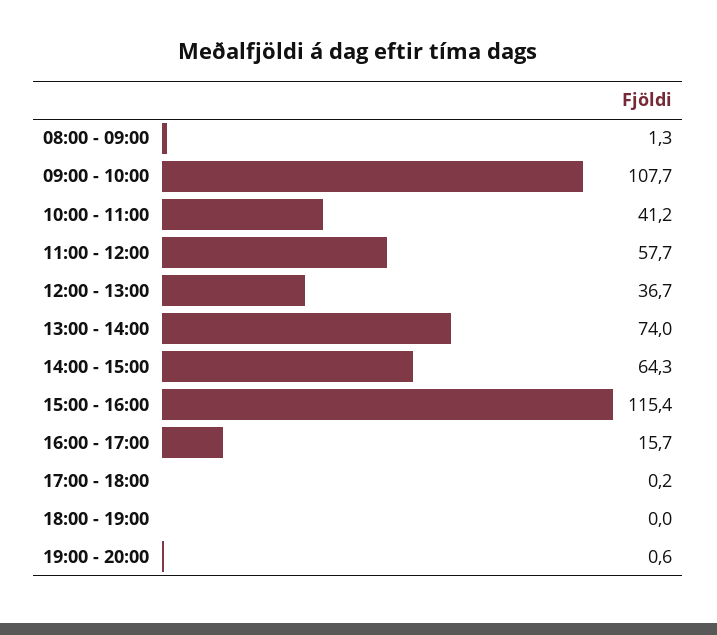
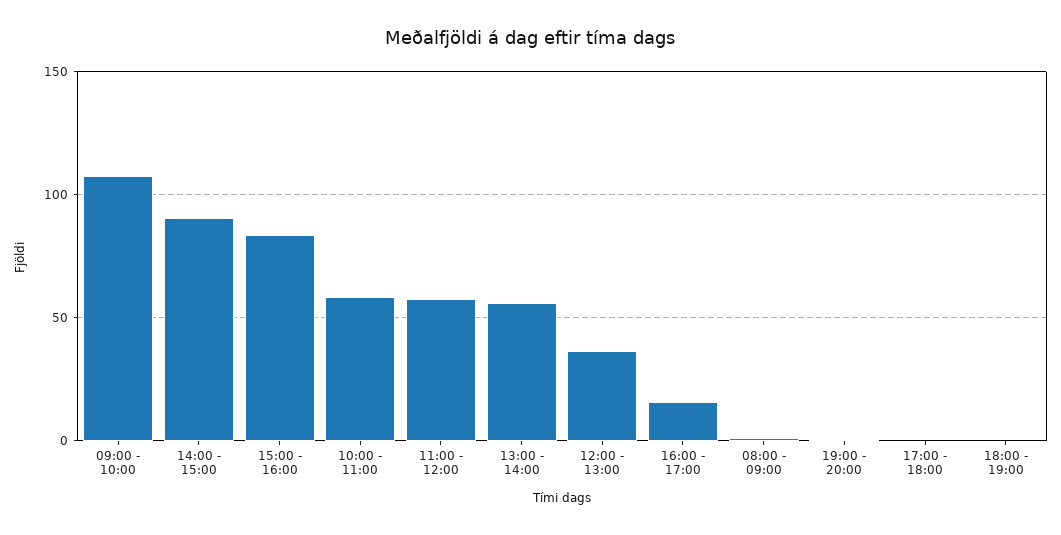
  {
    "08:00 - 09:00": 1.3,
    "09:00 - 10:00": 107.7,
-   "10:00 - 11:00": 41.2,
+   "10:00 - 11:00": 60,
    "11:00 - 12:00": 57.7,
    "12:00 - 13:00": 36.7,
-   "13:00 - 14:00": 74,
+   "13:00 - 14:00": 55,
-   "14:00 - 15:00": 64.3,
+   "14:00 - 15:00": 90,
-   "15:00 - 16:00": 115.4,
+   "15:00 - 16:00": 85,
    "16:00 - 17:00": 15.7,
    "17:00 - 18:00": 0.2,
    "18:00 - 19:00": 0,
    "19:00 - 20:00": 0.6
  }

